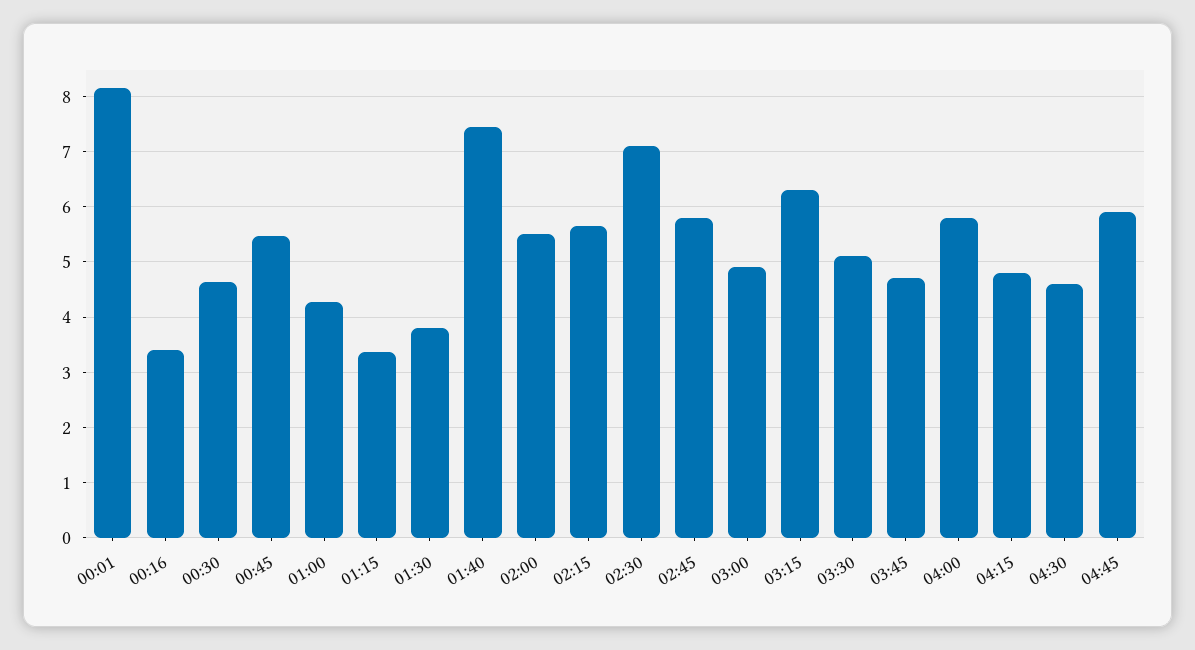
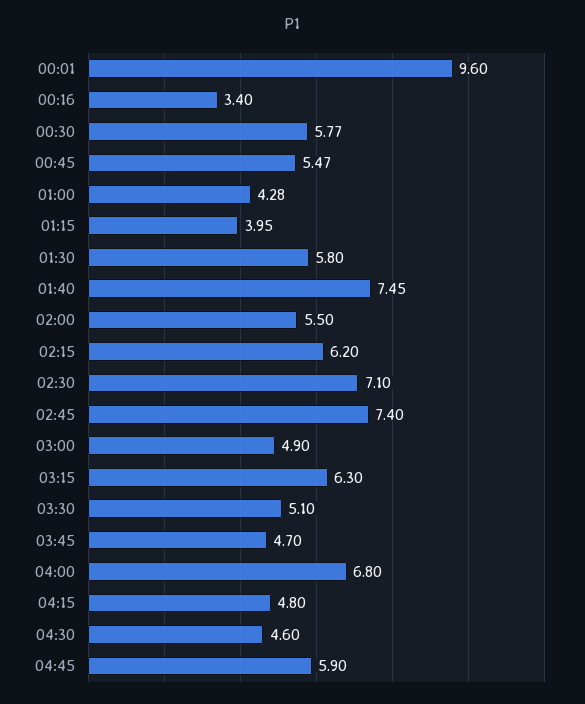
  {
-   "00:01": 8.2,
+   "00:01": 9.6,
    "00:16": 3.4,
-   "00:30": 4.6,
+   "00:30": 5.77,
    "00:45": 5.47,
    "01:00": 4.28,
-   "01:15": 3.4,
+   "01:15": 3.95,
-   "01:30": 3.8,
+   "01:30": 5.8,
    "01:40": 7.45,
    "02:00": 5.5,
-   "02:15": 5.6,
+   "02:15": 6.2,
    "02:30": 7.1,
-   "02:45": 5.8,
+   "02:45": 7.4,
    "03:00": 4.9,
    "03:15": 6.3,
    "03:30": 5.1,
    "03:45": 4.7,
-   "04:00": 5.8,
+   "04:00": 6.8,
    "04:15": 4.8,
    "04:30": 4.6,
    "04:45": 5.9
  }

